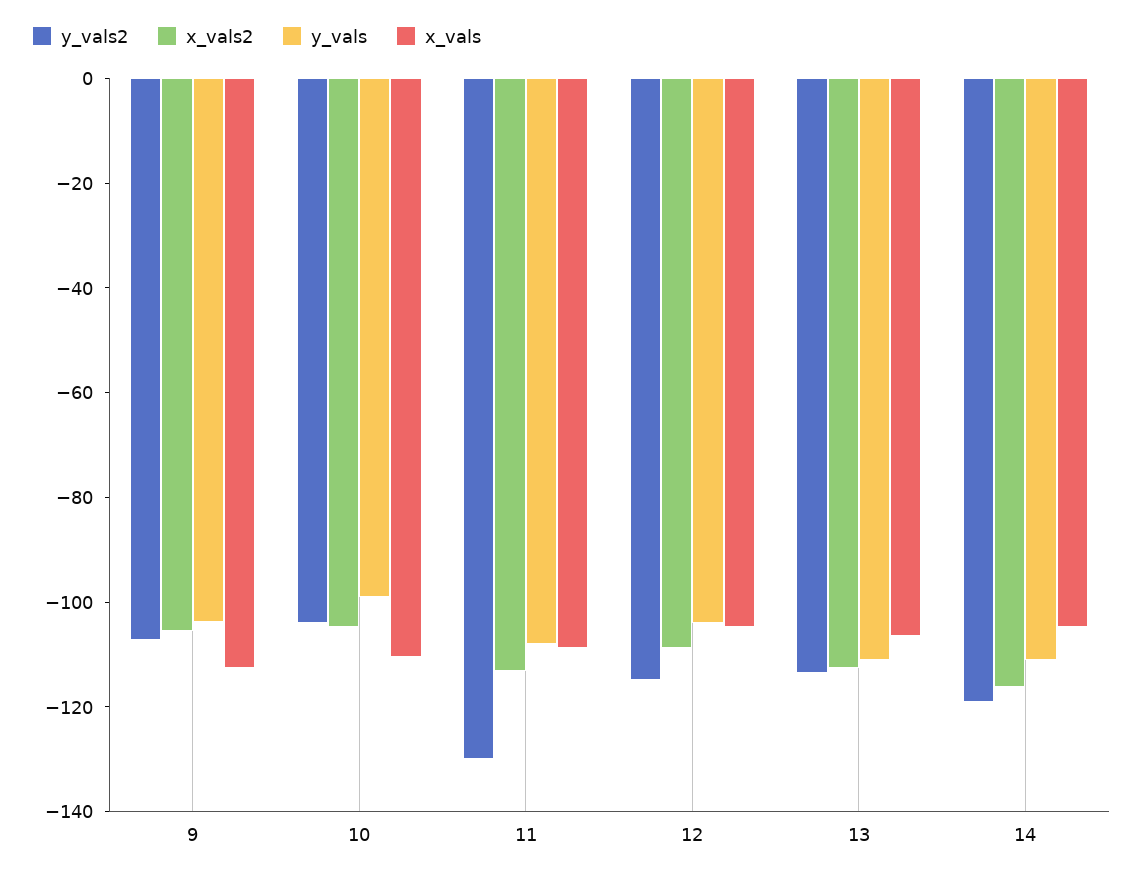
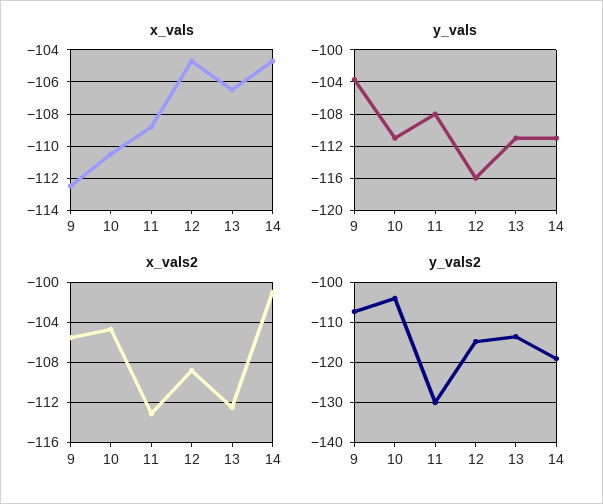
  {
    "y_vals2": {
      "9": -108,
      "10": -104,
      "11": -130,
      "12": -114,
      "13": -114,
      "14": -120
    },
    "x_vals2": {
      "9": -106,
      "10": -105,
      "11": -113,
      "12": -109,
      "13": -113,
-     "14": -115
+     "14": -101
    },
    "y_vals": {
      "9": -104,
-     "10": -100,
+     "10": -111,
      "11": -108,
-     "12": -105,
+     "12": -116,
      "13": -111,
      "14": -111
    },
    "x_vals": {
      "9": -112.5,
      "10": -110.5,
      "11": -109,
      "12": -104.5,
      "13": -106.5,
      "14": -104.5
    }
  }

